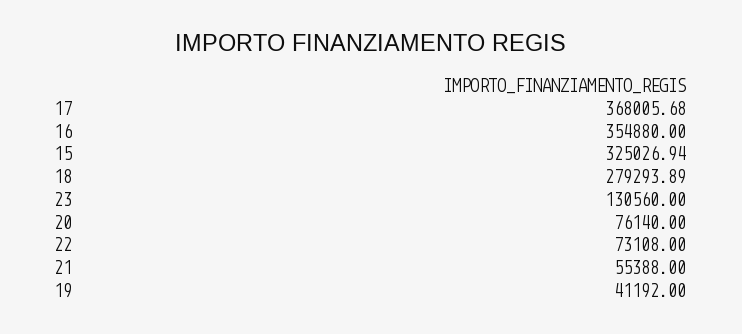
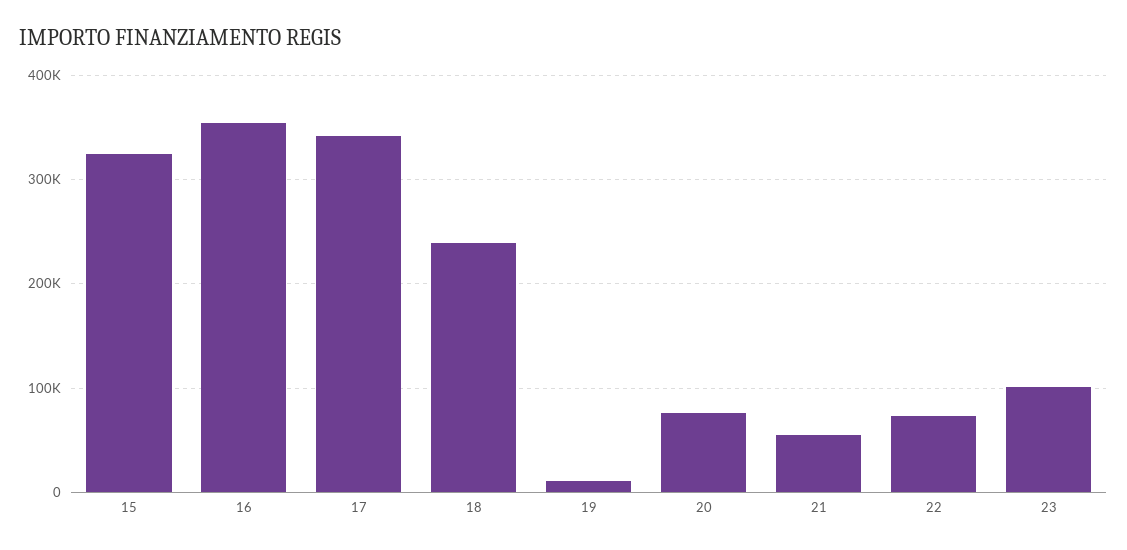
  {
-   "17": 368005.68,
+   "17": 340000,
    "16": 354880,
    "15": 325026.94,
-   "18": 279293.89,
+   "18": 240000,
-   "23": 130560,
+   "23": 100000,
    "20": 76140,
    "22": 73108,
    "21": 55388,
-   "19": 41192
+   "19": 10000
  }

